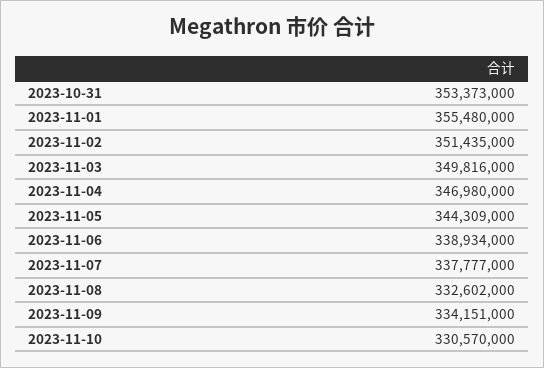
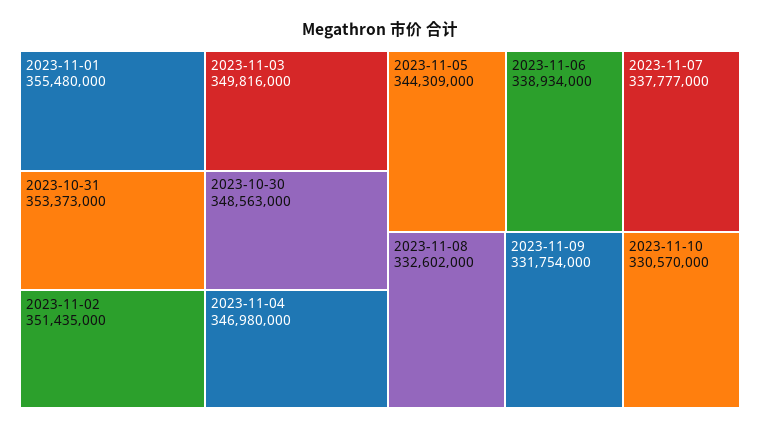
  {
    "2023-10-31": 353373000,
    "2023-11-01": 355480000,
    "2023-11-02": 351435000,
    "2023-11-03": 349816000,
    "2023-11-04": 346980000,
    "2023-11-05": 344309000,
    "2023-11-06": 338934000,
    "2023-11-07": 337777000,
    "2023-11-08": 332602000,
-   "2023-11-09": 334151000,
+   "2023-11-09": 331754000,
-   "2023-11-10": 330570000
+   "2023-11-10": 330570000,
+   "2023-10-30": 348563000
  }

